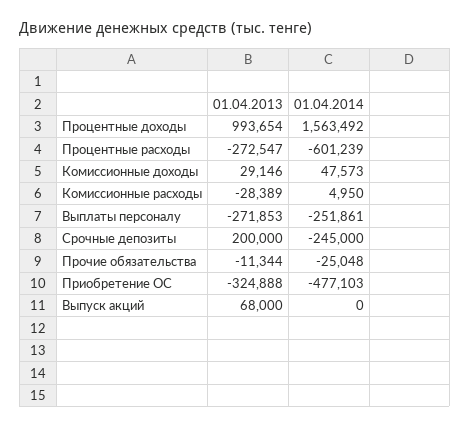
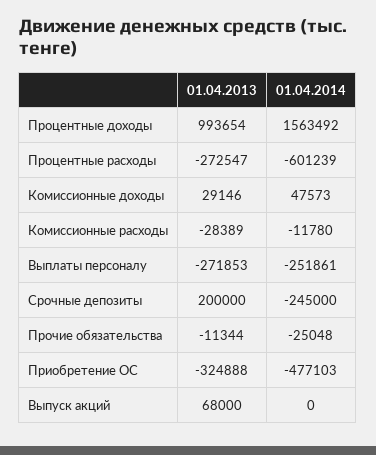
  {
    "01.04.2013": {
      "Процентные доходы": 993654,
      "Процентные расходы": -272547,
      "Комиссионные доходы": 29146,
      "Комиссионные расходы": -28389,
      "Выплаты персоналу": -271853,
      "Срочные депозиты": 200000,
      "Прочие обязательства": -11344,
      "Приобретение ОС": -324888,
      "Выпуск акций": 68000
    },
    "01.04.2014": {
      "Процентные доходы": 1563492,
      "Процентные расходы": -601239,
      "Комиссионные доходы": 47573,
-     "Комиссионные расходы": 4950,
+     "Комиссионные расходы": -11780,
      "Выплаты персоналу": -251861,
      "Срочные депозиты": -245000,
      "Прочие обязательства": -25048,
      "Приобретение ОС": -477103,
      "Выпуск акций": 0
    }
  }

